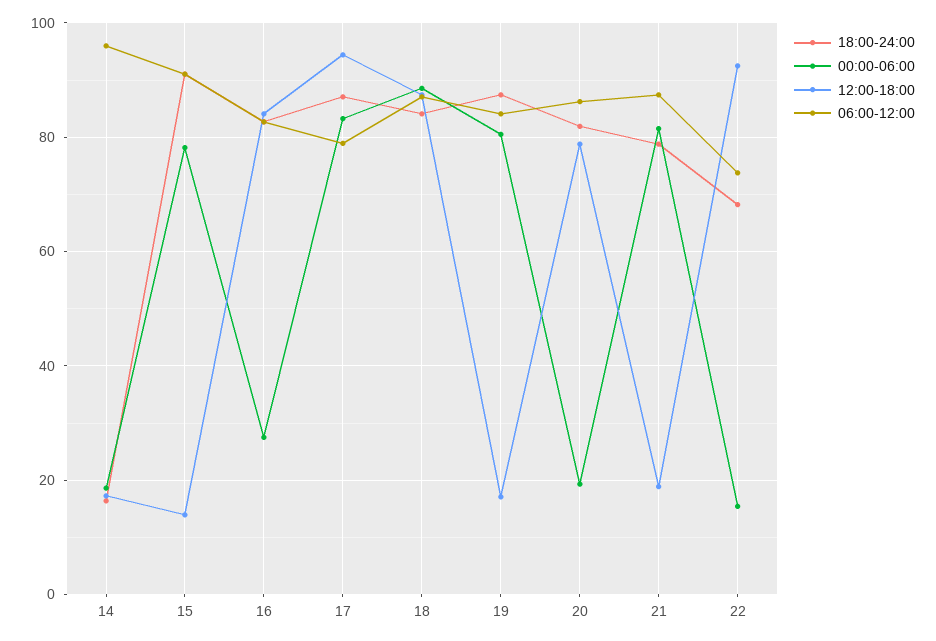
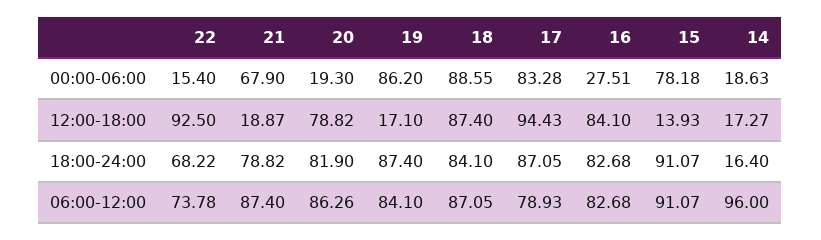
  {
    "18:00-24:00": {
      "14": 16.4,
      "15": 91.07,
      "16": 82.68,
      "17": 87.05,
      "18": 84.1,
      "19": 87.4,
      "20": 81.9,
      "21": 78.82,
      "22": 68.22
    },
    "00:00-06:00": {
      "14": 18.63,
      "15": 78.18,
      "16": 27.51,
      "17": 83.28,
      "18": 88.55,
-     "19": 80,
+     "19": 86.2,
      "20": 19.3,
-     "21": 82,
+     "21": 67.9,
      "22": 15.4
    },
    "12:00-18:00": {
      "14": 17.27,
      "15": 13.93,
      "16": 84.1,
      "17": 94.43,
      "18": 87.4,
      "19": 17.1,
      "20": 78.82,
      "21": 18.87,
      "22": 92.5
    },
    "06:00-12:00": {
      "14": 96,
      "15": 91.07,
      "16": 82.68,
      "17": 78.93,
      "18": 87.05,
      "19": 84.1,
      "20": 86.26,
      "21": 87.4,
      "22": 73.78
    }
  }

